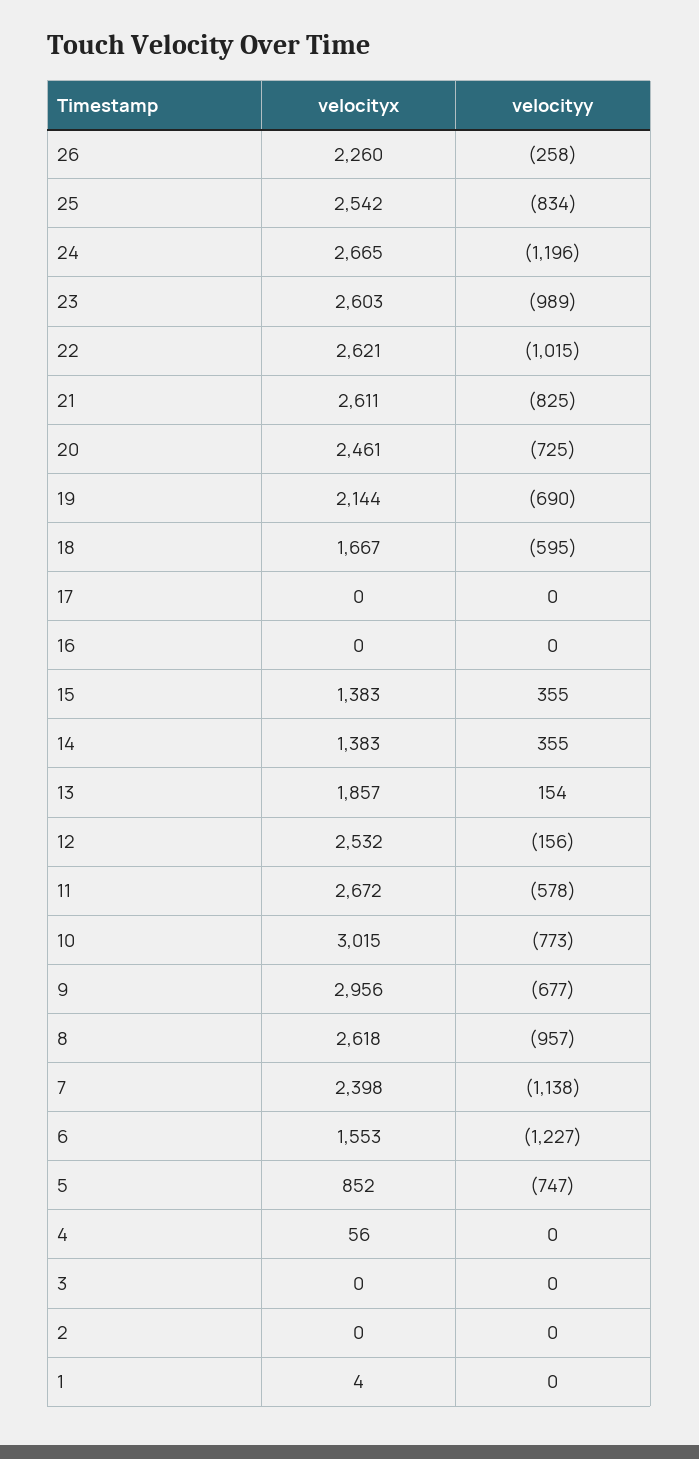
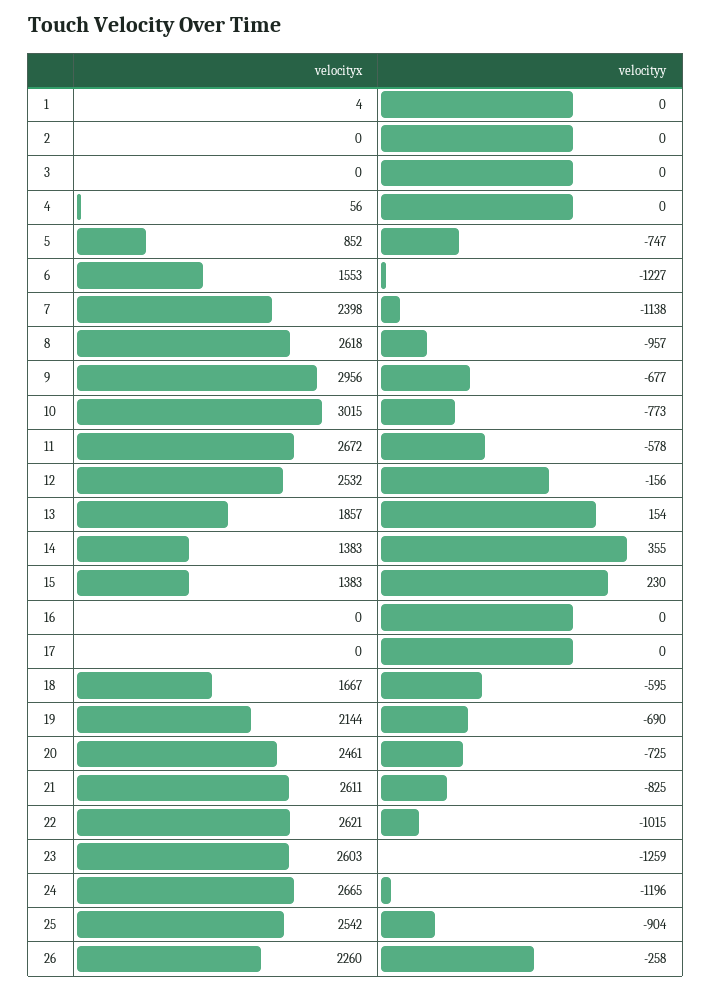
  {
    "velocityx": {
      "26": 2260,
      "25": 2542,
      "24": 2665,
      "23": 2603,
      "22": 2621,
      "21": 2611,
      "20": 2461,
      "19": 2144,
      "18": 1667,
      "17": 0,
      "16": 0,
      "15": 1383,
      "14": 1383,
      "13": 1857,
      "12": 2532,
      "11": 2672,
      "10": 3015,
      "9": 2956,
      "8": 2618,
      "7": 2398,
      "6": 1553,
      "5": 852,
      "4": 56,
      "3": 0,
      "2": 0,
      "1": 4
    },
    "velocityy": {
      "26": -258,
-     "25": -834,
+     "25": -904,
      "24": -1196,
-     "23": -989,
+     "23": -1259,
      "22": -1015,
      "21": -825,
      "20": -725,
      "19": -690,
      "18": -595,
      "17": 0,
      "16": 0,
-     "15": 355,
+     "15": 230,
      "14": 355,
      "13": 154,
      "12": -156,
      "11": -578,
      "10": -773,
      "9": -677,
      "8": -957,
      "7": -1138,
      "6": -1227,
      "5": -747,
      "4": 0,
      "3": 0,
      "2": 0,
      "1": 0
    }
  }

